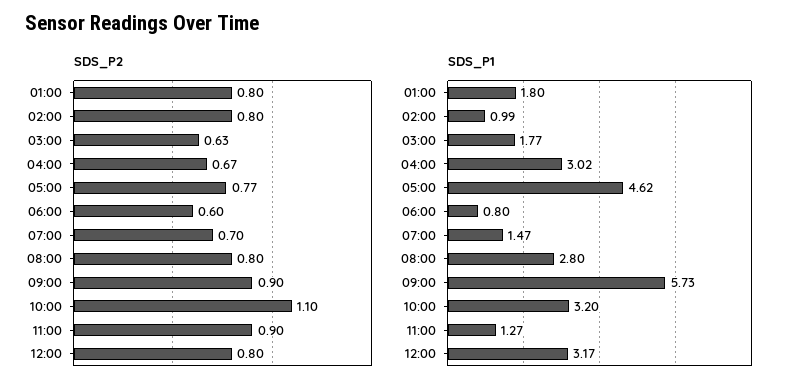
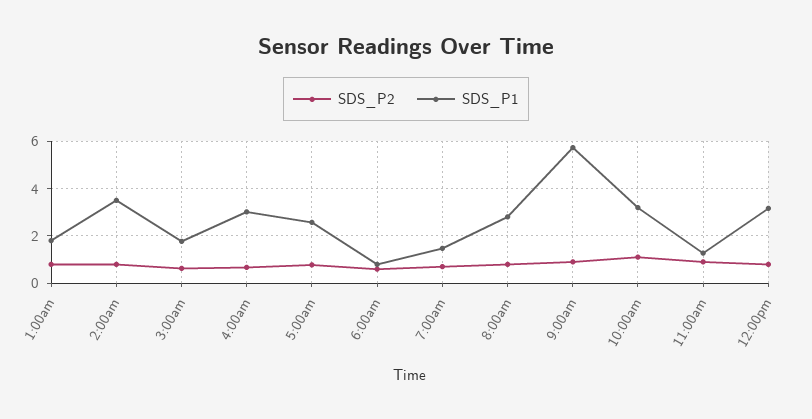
  {
    "SDS_P2": {
      "01:00": 0.8,
      "02:00": 0.8,
      "03:00": 0.63,
      "04:00": 0.67,
      "05:00": 0.77,
      "06:00": 0.6,
      "07:00": 0.7,
      "08:00": 0.8,
      "09:00": 0.9,
      "10:00": 1.1,
      "11:00": 0.9,
      "12:00": 0.8
    },
    "SDS_P1": {
      "01:00": 1.8,
-     "02:00": 0.99,
+     "02:00": 3.5,
      "03:00": 1.77,
      "04:00": 3.02,
-     "05:00": 4.62,
+     "05:00": 2.5,
      "06:00": 0.8,
      "07:00": 1.47,
      "08:00": 2.8,
      "09:00": 5.73,
      "10:00": 3.2,
      "11:00": 1.27,
      "12:00": 3.17
    }
  }

